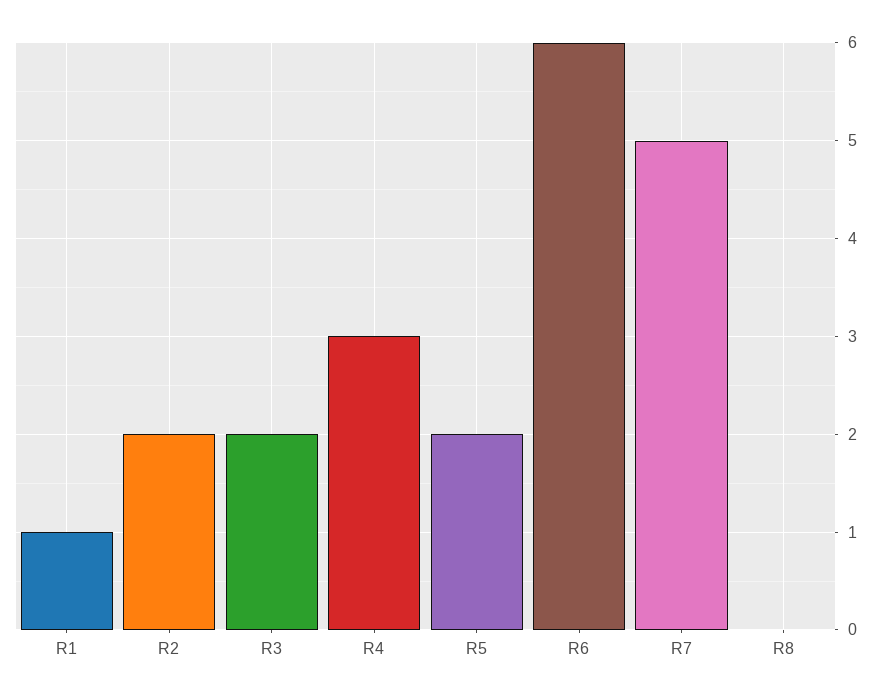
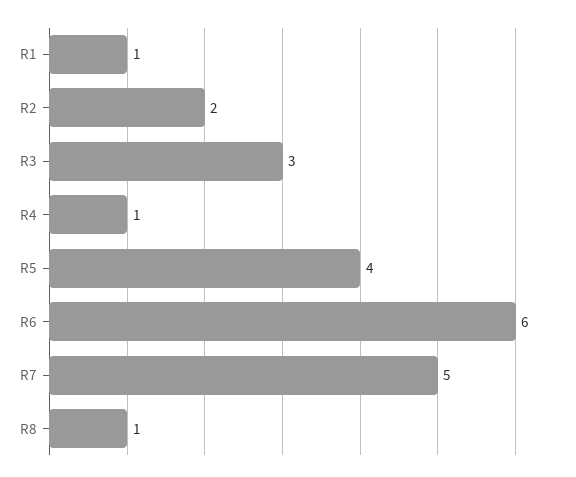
  {
    "R1": 1,
    "R2": 2,
-   "R3": 2,
+   "R3": 3,
-   "R4": 3,
+   "R4": 1,
-   "R5": 2,
+   "R5": 4,
    "R6": 6,
    "R7": 5,
-   "R8": 0
+   "R8": 1
  }

